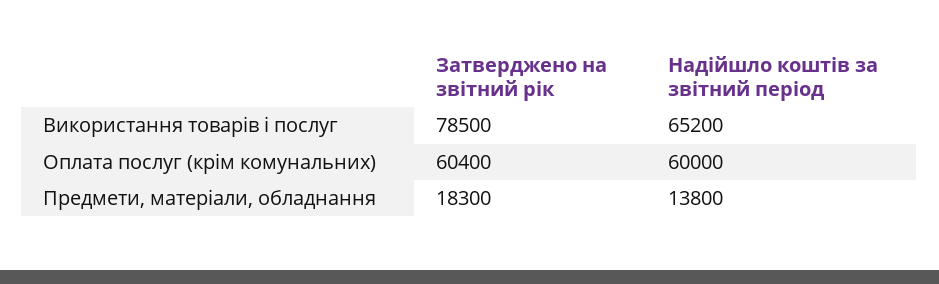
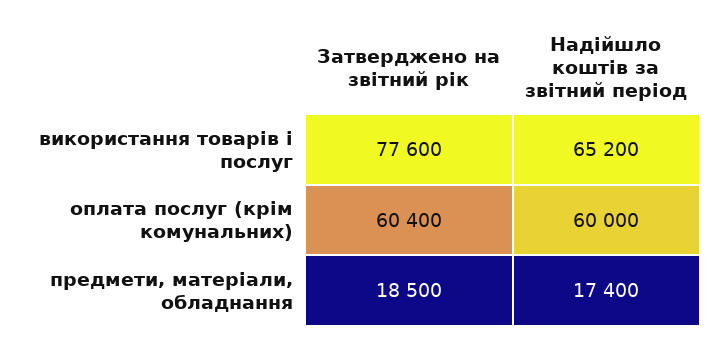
  {
    "Затверджено на звітний рік": {
-     "Використання товарів і послуг": 78500,
+     "Використання товарів і послуг": 77600,
      "Оплата послуг (крім комунальних)": 60400,
-     "Предмети, матеріали, обладнання": 18300
+     "Предмети, матеріали, обладнання": 18500
    },
    "Надійшло коштів за звітний період": {
      "Використання товарів і послуг": 65200,
      "Оплата послуг (крім комунальних)": 60000,
-     "Предмети, матеріали, обладнання": 13800
+     "Предмети, матеріали, обладнання": 17400
    }
  }

